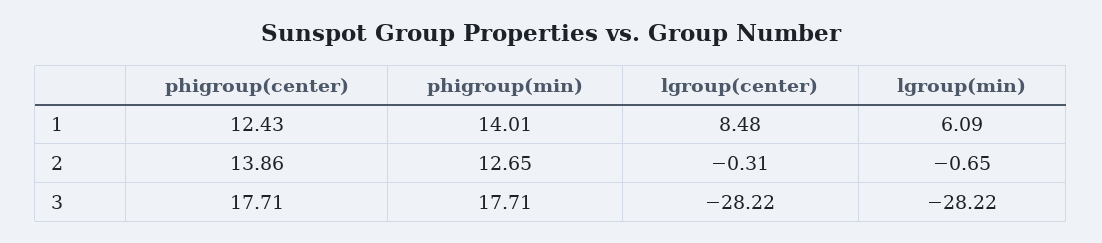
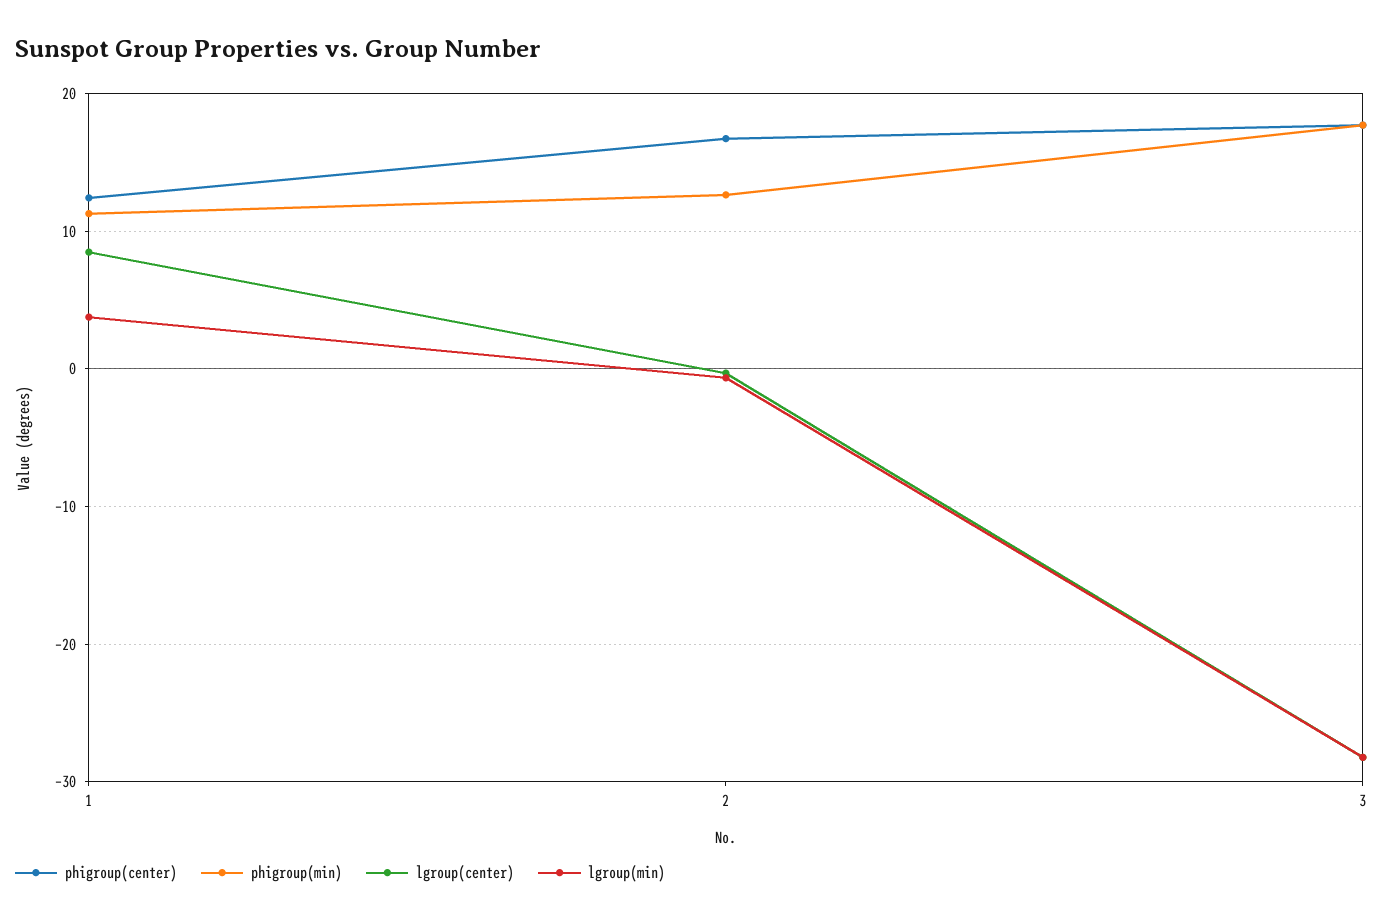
  {
    "phigroup(center)": {
      "1": 12.43,
-     "2": 13.86,
+     "2": 17,
      "3": 17.71
    },
    "phigroup(min)": {
-     "1": 14.01,
+     "1": 11,
      "2": 12.65,
      "3": 17.71
    },
    "lgroup(center)": {
      "1": 8.48,
      "2": -0.31,
      "3": -28.22
    },
    "lgroup(min)": {
-     "1": 6.09,
+     "1": 4,
      "2": -0.65,
      "3": -28.22
    }
  }

